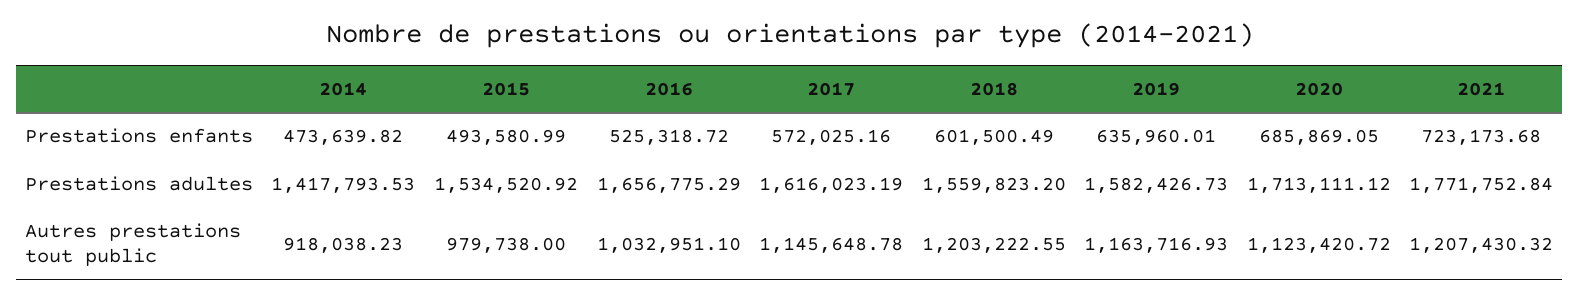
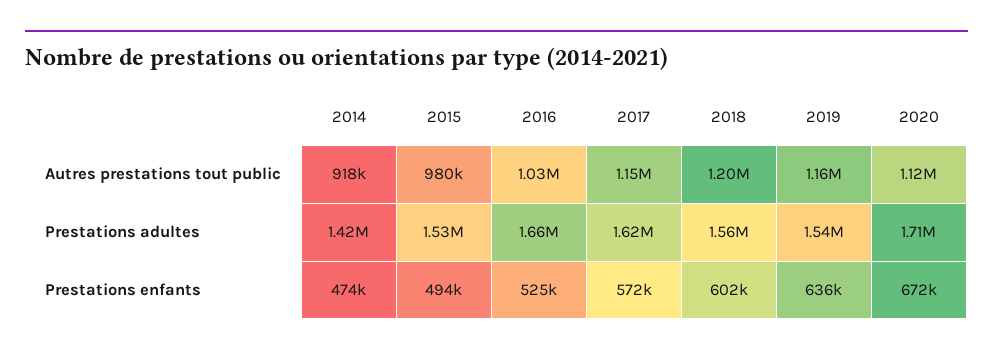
  {
    "2014": {
      "Prestations enfants": 473639.82,
      "Prestations adultes": 1417793.53,
      "Autres prestations tout public": 918038.23
    },
    "2015": {
      "Prestations enfants": 493580.99,
      "Prestations adultes": 1534520.92,
      "Autres prestations tout public": 979738
    },
    "2016": {
      "Prestations enfants": 525318.72,
      "Prestations adultes": 1656775.29,
      "Autres prestations tout public": 1032951.1
    },
    "2017": {
      "Prestations enfants": 572025.16,
      "Prestations adultes": 1616023.19,
      "Autres prestations tout public": 1145648.78
    },
    "2018": {
      "Prestations enfants": 601500.49,
      "Prestations adultes": 1559823.2,
      "Autres prestations tout public": 1203222.55
    },
    "2019": {
      "Prestations enfants": 635960.01,
-     "Prestations adultes": 1582426.73,
+     "Prestations adultes": 1540000,
      "Autres prestations tout public": 1163716.93
    },
    "2020": {
-     "Prestations enfants": 685869.05,
+     "Prestations enfants": 672000,
      "Prestations adultes": 1713111.12,
      "Autres prestations tout public": 1123420.72
-   },
+   }
-   "2021": {
-     "Prestations enfants": 723173.68,
-     "Prestations adultes": 1771752.84,
-     "Autres prestations tout public": 1207430.32
-   }
  }

